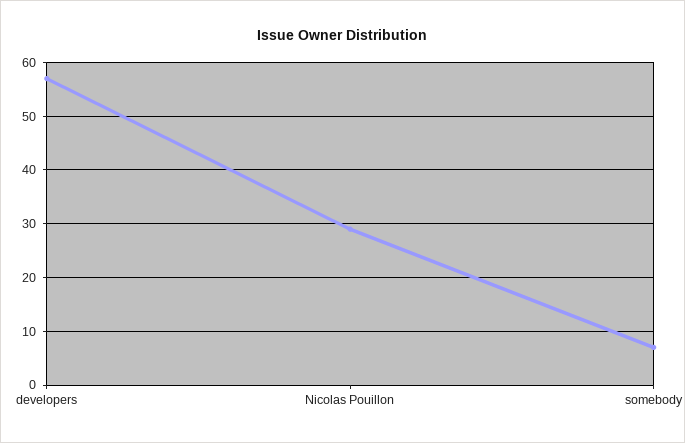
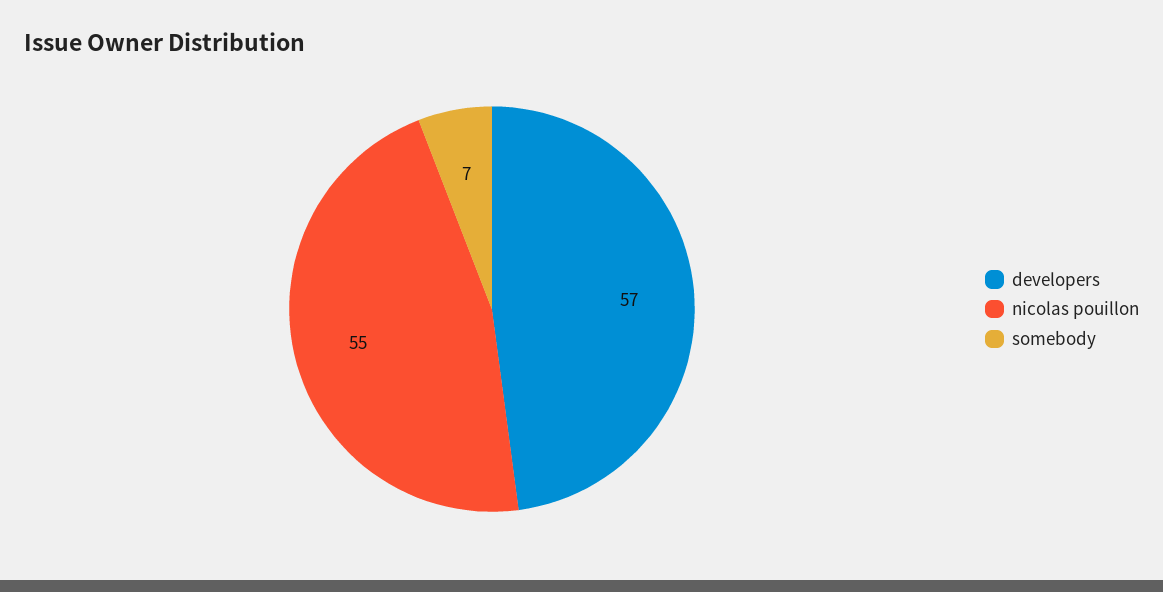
  {
    "developers": 57,
-   "Nicolas Pouillon": 30,
+   "Nicolas Pouillon": 55,
    "somebody": 7
  }

